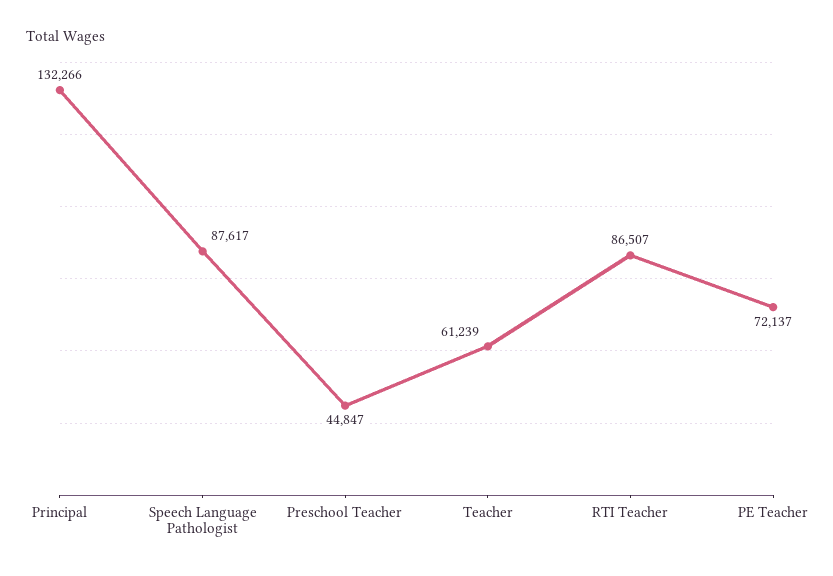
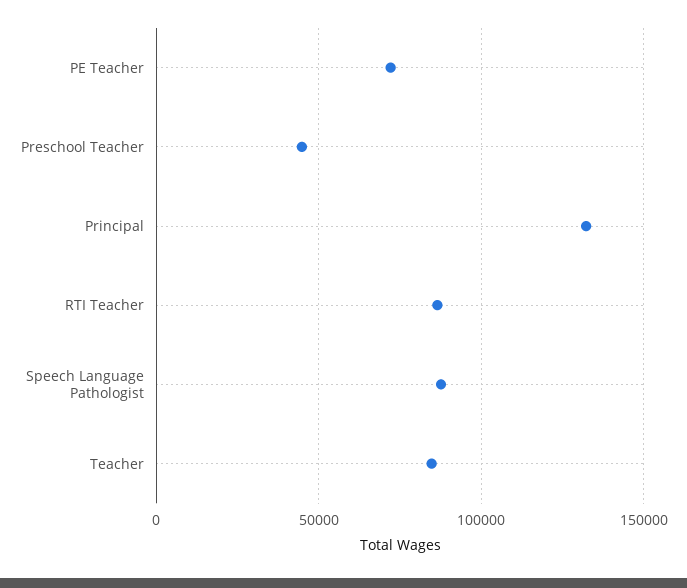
  {
    "Principal": 132266,
    "Speech Language Pathologist": 87617,
    "Preschool Teacher": 44847,
-   "Teacher": 61239,
+   "Teacher": 85000,
    "RTI Teacher": 86507,
    "PE Teacher": 72137
  }

